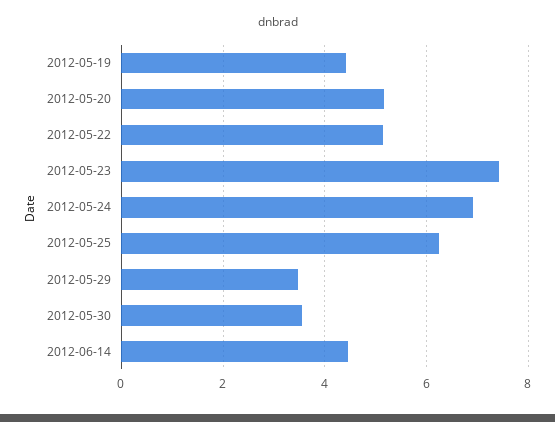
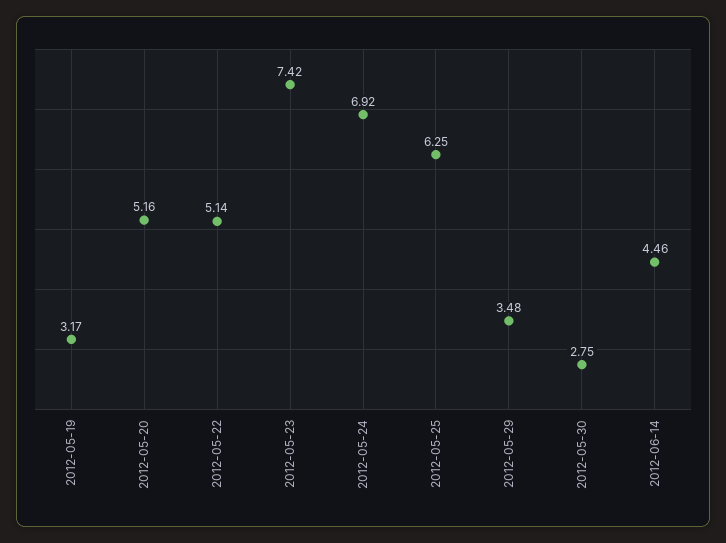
  {
-   "2012-05-19": 4.4,
+   "2012-05-19": 3.17,
    "2012-05-20": 5.16,
    "2012-05-22": 5.14,
    "2012-05-23": 7.42,
    "2012-05-24": 6.92,
    "2012-05-25": 6.25,
    "2012-05-29": 3.48,
-   "2012-05-30": 3.6,
+   "2012-05-30": 2.75,
    "2012-06-14": 4.46
  }

